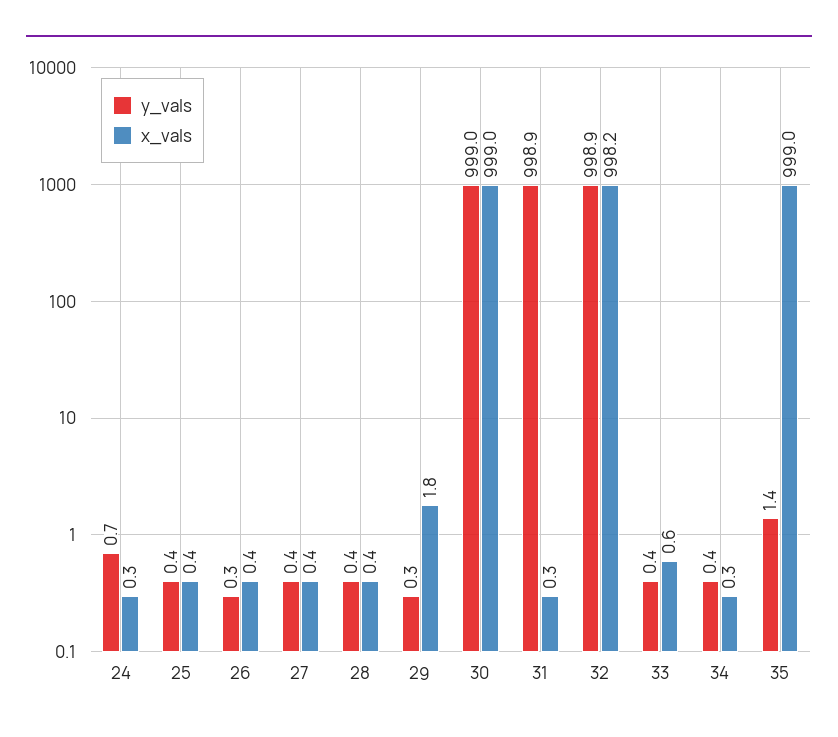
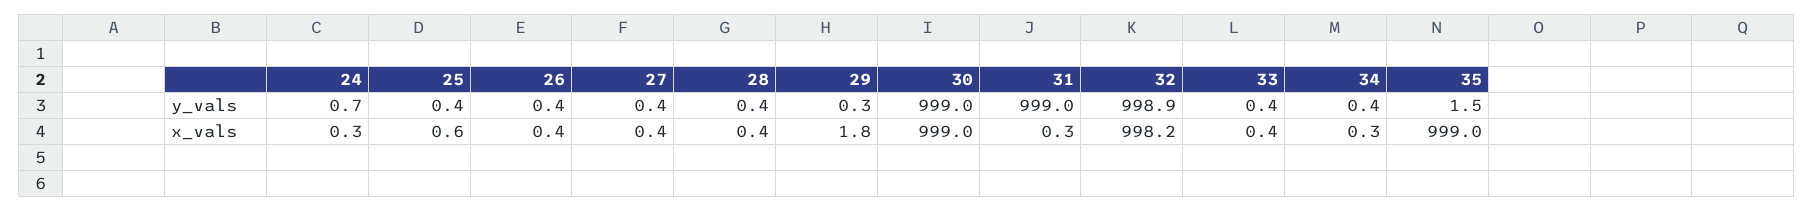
  {
    "y_vals": {
      "24": 0.7,
      "25": 0.4,
-     "26": 0.3,
+     "26": 0.4,
      "27": 0.4,
      "28": 0.4,
      "29": 0.3,
      "30": 999,
-     "31": 998.9,
+     "31": 999,
      "32": 998.9,
      "33": 0.4,
      "34": 0.4,
-     "35": 1.4
+     "35": 1.5
    },
    "x_vals": {
      "24": 0.3,
-     "25": 0.4,
+     "25": 0.6,
      "26": 0.4,
      "27": 0.4,
      "28": 0.4,
      "29": 1.8,
      "30": 999,
      "31": 0.3,
      "32": 998.2,
-     "33": 0.6,
+     "33": 0.4,
      "34": 0.3,
      "35": 999
    }
  }

